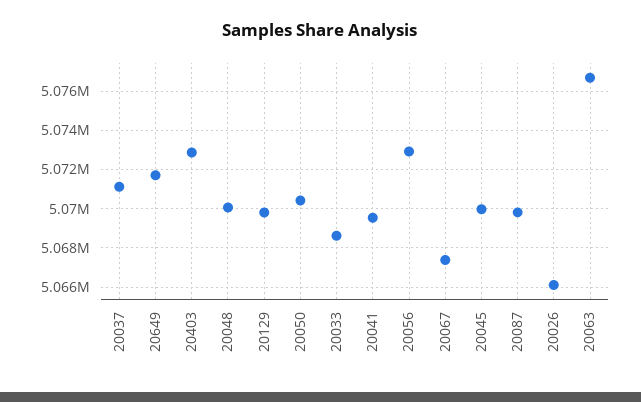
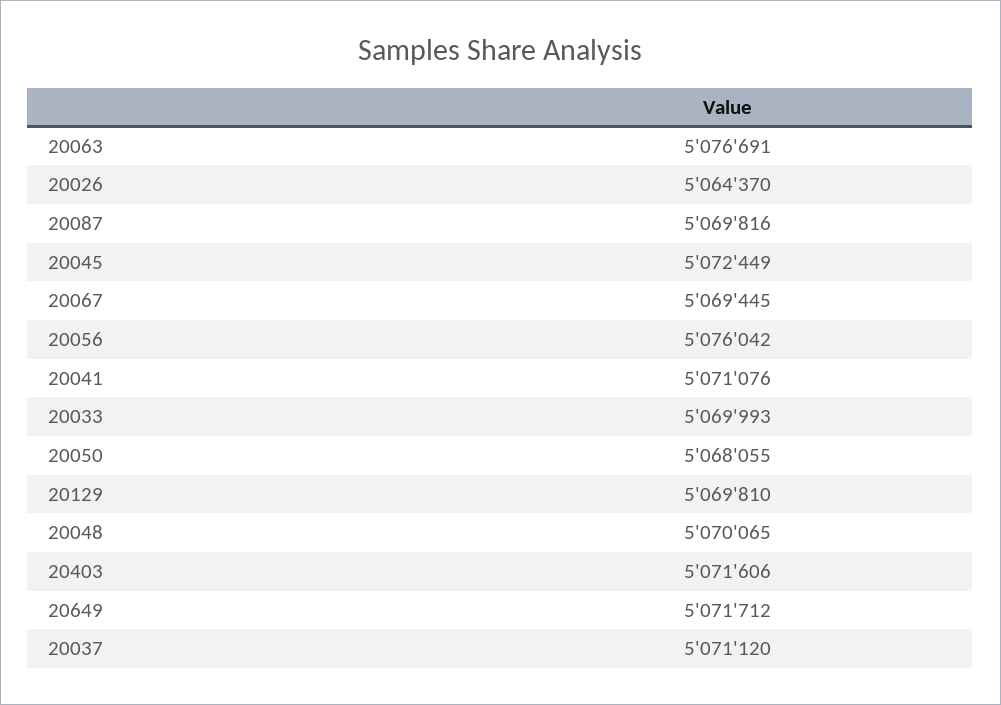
  {
    "20037": 5071120,
    "20649": 5071712,
-   "20403": 5073000,
+   "20403": 5071606,
    "20048": 5070065,
    "20129": 5069810,
-   "20050": 5070500,
+   "20050": 5068055,
-   "20033": 5068500,
+   "20033": 5069993,
-   "20041": 5069500,
+   "20041": 5071076,
-   "20056": 5073000,
+   "20056": 5076042,
-   "20067": 5067500,
+   "20067": 5069445,
-   "20045": 5070000,
+   "20045": 5072449,
    "20087": 5069816,
-   "20026": 5066000,
+   "20026": 5064370,
    "20063": 5076691
  }

